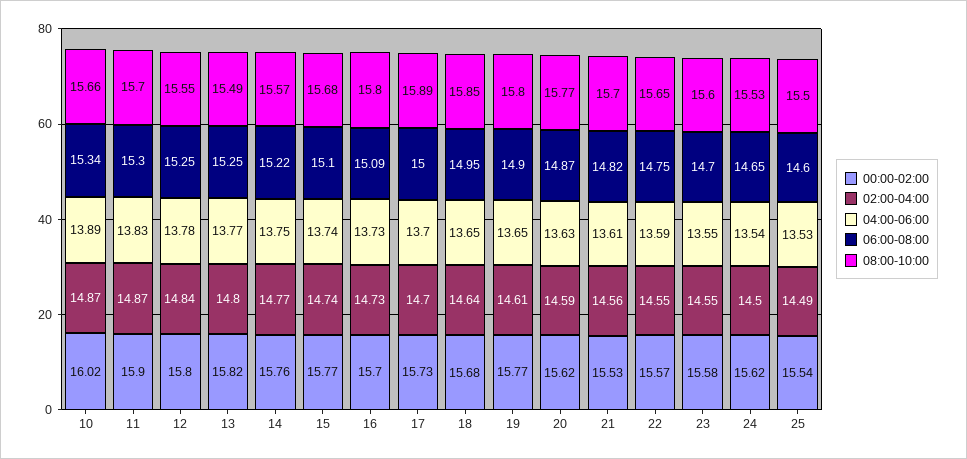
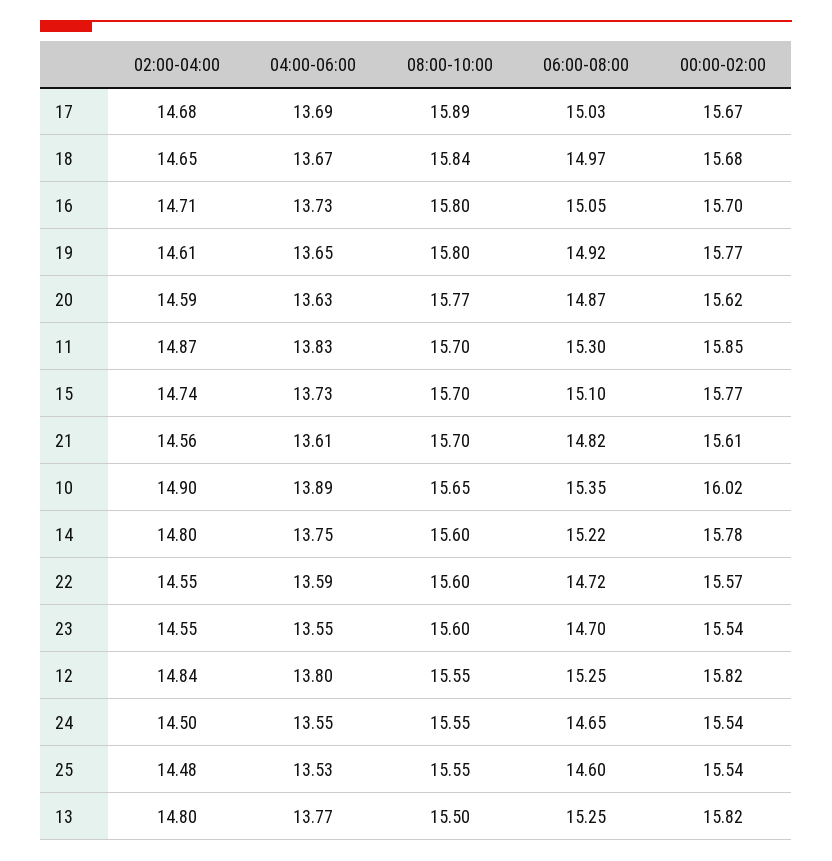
  {
    "00:00-02:00": {
      "10": 16.02,
-     "11": 15.9,
+     "11": 15.85,
-     "12": 15.8,
+     "12": 15.82,
      "13": 15.82,
-     "14": 15.76,
+     "14": 15.78,
      "15": 15.77,
      "16": 15.7,
-     "17": 15.73,
+     "17": 15.67,
      "18": 15.68,
      "19": 15.77,
      "20": 15.62,
-     "21": 15.53,
+     "21": 15.61,
      "22": 15.57,
-     "23": 15.58,
+     "23": 15.54,
-     "24": 15.62,
+     "24": 15.54,
      "25": 15.54
    },
    "02:00-04:00": {
-     "10": 14.87,
+     "10": 14.9,
      "11": 14.87,
      "12": 14.84,
      "13": 14.8,
-     "14": 14.77,
+     "14": 14.8,
      "15": 14.74,
-     "16": 14.73,
+     "16": 14.71,
-     "17": 14.7,
+     "17": 14.68,
-     "18": 14.64,
+     "18": 14.65,
      "19": 14.61,
      "20": 14.59,
      "21": 14.56,
      "22": 14.55,
      "23": 14.55,
      "24": 14.5,
-     "25": 14.49
+     "25": 14.48
    },
    "04:00-06:00": {
      "10": 13.89,
      "11": 13.83,
-     "12": 13.78,
+     "12": 13.8,
      "13": 13.77,
      "14": 13.75,
-     "15": 13.74,
+     "15": 13.73,
      "16": 13.73,
-     "17": 13.7,
+     "17": 13.69,
-     "18": 13.65,
+     "18": 13.67,
      "19": 13.65,
      "20": 13.63,
      "21": 13.61,
      "22": 13.59,
      "23": 13.55,
-     "24": 13.54,
+     "24": 13.55,
      "25": 13.53
    },
    "06:00-08:00": {
-     "10": 15.34,
+     "10": 15.35,
      "11": 15.3,
      "12": 15.25,
      "13": 15.25,
      "14": 15.22,
      "15": 15.1,
-     "16": 15.09,
+     "16": 15.05,
-     "17": 15,
+     "17": 15.03,
-     "18": 14.95,
+     "18": 14.97,
-     "19": 14.9,
+     "19": 14.92,
      "20": 14.87,
      "21": 14.82,
-     "22": 14.75,
+     "22": 14.72,
      "23": 14.7,
      "24": 14.65,
      "25": 14.6
    },
    "08:00-10:00": {
-     "10": 15.66,
+     "10": 15.65,
      "11": 15.7,
      "12": 15.55,
-     "13": 15.49,
+     "13": 15.5,
-     "14": 15.57,
+     "14": 15.6,
-     "15": 15.68,
+     "15": 15.7,
      "16": 15.8,
      "17": 15.89,
-     "18": 15.85,
+     "18": 15.84,
      "19": 15.8,
      "20": 15.77,
      "21": 15.7,
-     "22": 15.65,
+     "22": 15.6,
      "23": 15.6,
-     "24": 15.53,
+     "24": 15.55,
-     "25": 15.5
+     "25": 15.55
    }
  }

